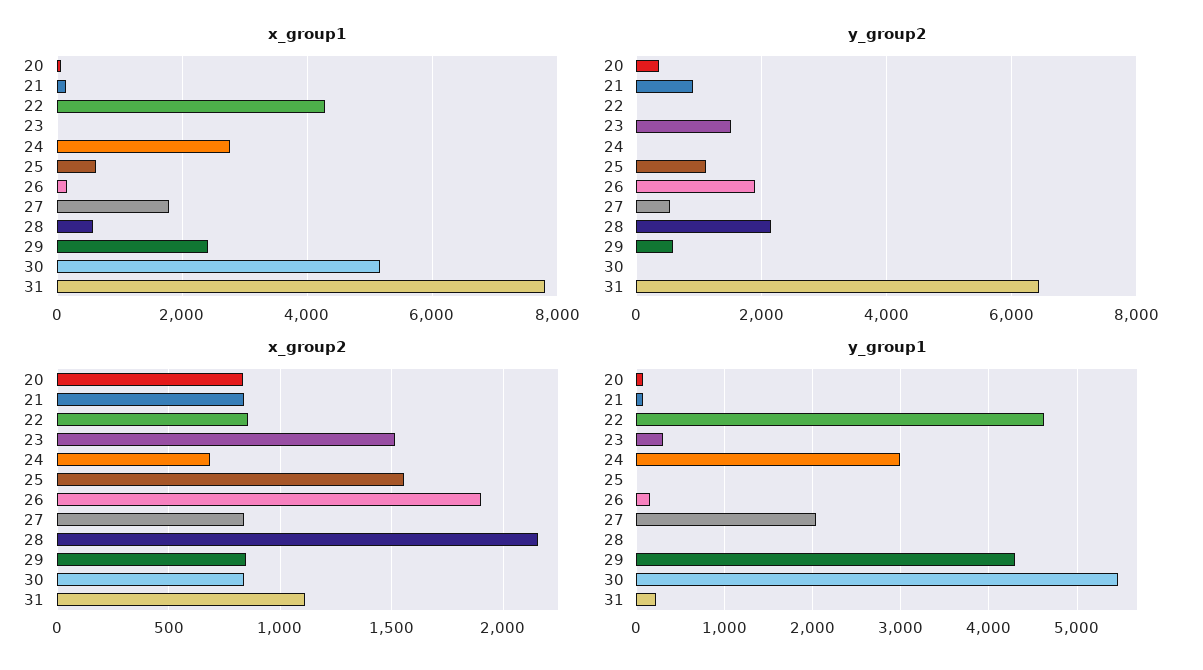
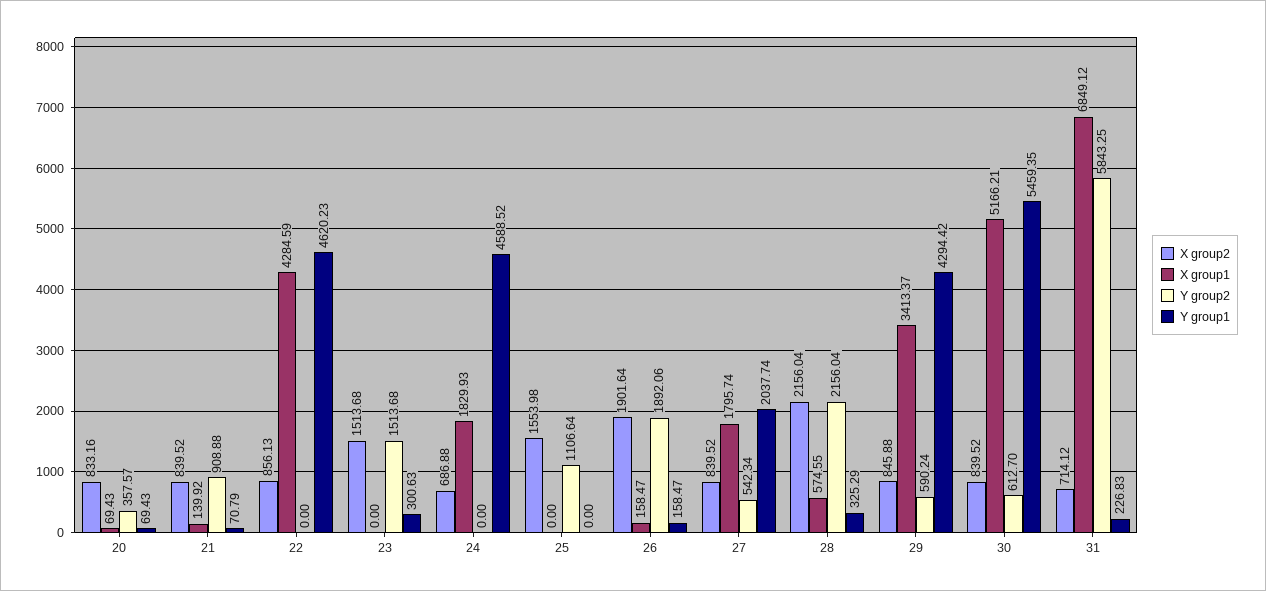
  {
    "x_group1": {
      "20": 69.43,
      "21": 139.92,
      "22": 4284.59,
      "23": 0,
-     "24": 2800,
+     "24": 1829.93,
-     "25": 600,
+     "25": 0,
      "26": 158.47,
      "27": 1795.74,
      "28": 574.55,
-     "29": 2400,
+     "29": 3413.37,
      "30": 5166.21,
-     "31": 7800
+     "31": 6849.12
    },
    "y_group2": {
      "20": 357.57,
      "21": 908.88,
      "22": 0,
      "23": 1513.68,
      "24": 0,
      "25": 1106.64,
      "26": 1892.06,
      "27": 542.34,
      "28": 2156.04,
      "29": 590.24,
-     "30": 0,
+     "30": 612.7,
-     "31": 6400
+     "31": 5843.25
    },
    "x_group2": {
      "20": 833.16,
      "21": 839.52,
      "22": 856.13,
      "23": 1513.68,
      "24": 686.88,
      "25": 1553.98,
      "26": 1901.64,
      "27": 839.52,
      "28": 2156.04,
      "29": 845.88,
      "30": 839.52,
-     "31": 1100
+     "31": 714.12
    },
    "y_group1": {
      "20": 69.43,
      "21": 70.79,
      "22": 4620.23,
      "23": 300.63,
-     "24": 3000,
+     "24": 4588.52,
      "25": 0,
      "26": 158.47,
      "27": 2037.74,
-     "28": 0,
+     "28": 325.29,
      "29": 4294.42,
      "30": 5459.35,
      "31": 226.83
    }
  }

